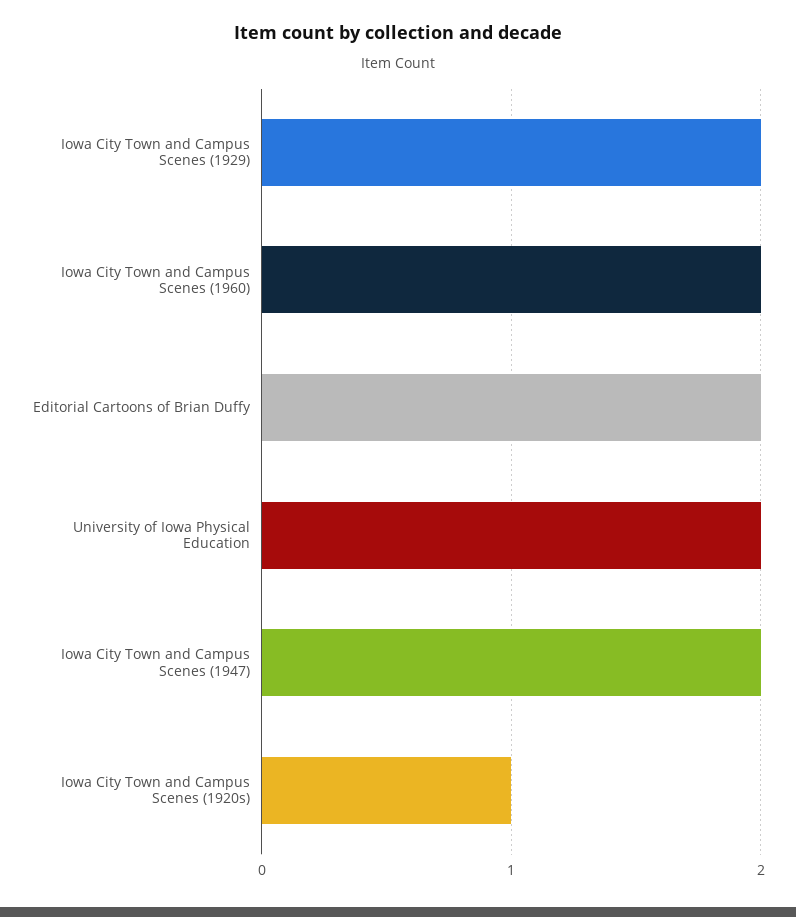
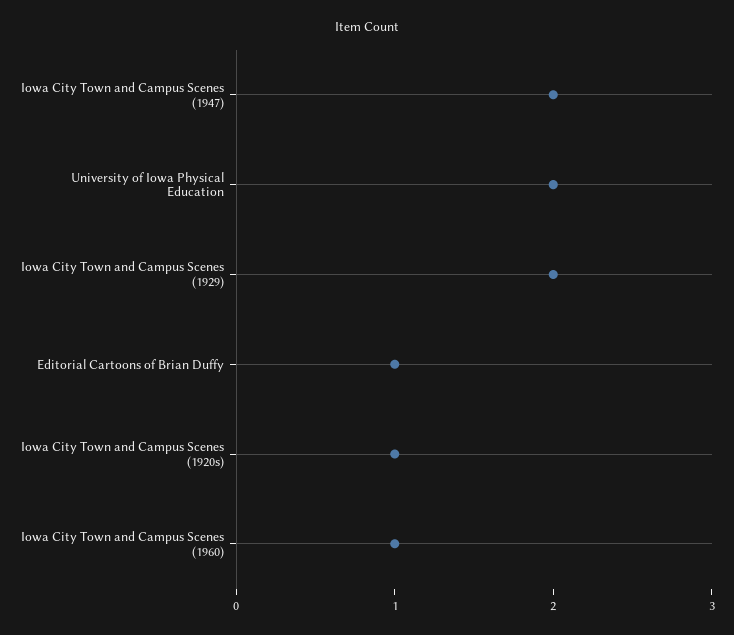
  {
    "Iowa City Town and Campus Scenes (1929)": 2,
-   "Iowa City Town and Campus Scenes (1960)": 2,
+   "Iowa City Town and Campus Scenes (1960)": 1,
-   "Editorial Cartoons of Brian Duffy": 2,
+   "Editorial Cartoons of Brian Duffy": 1,
    "University of Iowa Physical Education": 2,
    "Iowa City Town and Campus Scenes (1947)": 2,
    "Iowa City Town and Campus Scenes (1920s)": 1
  }

